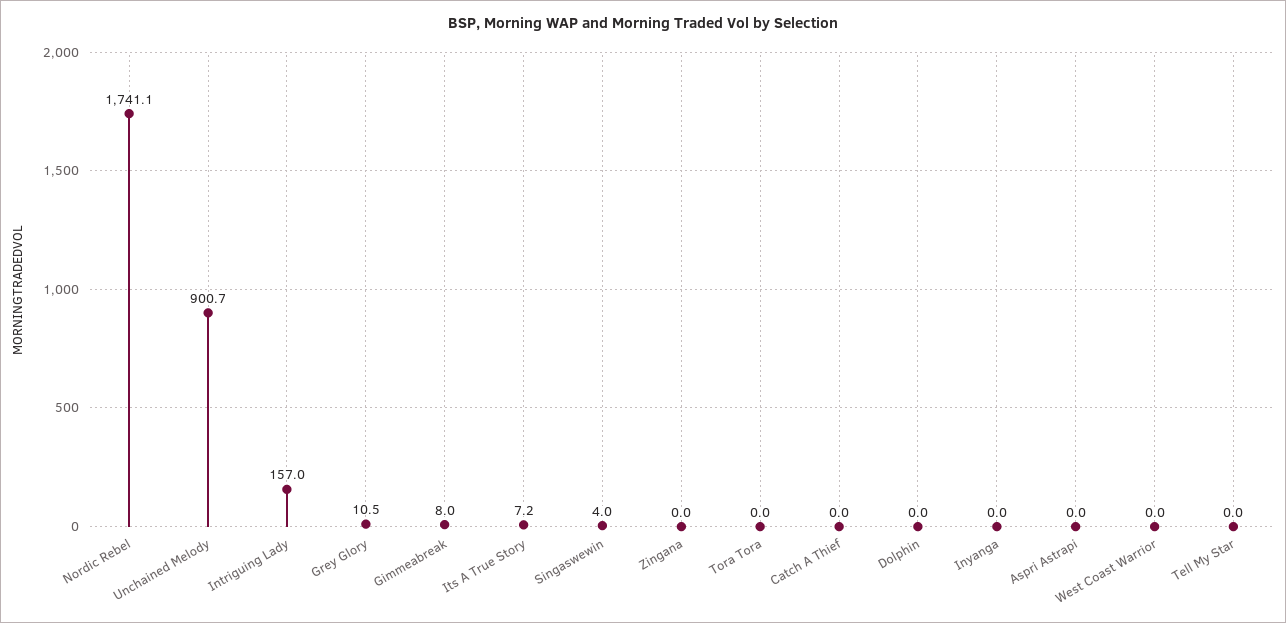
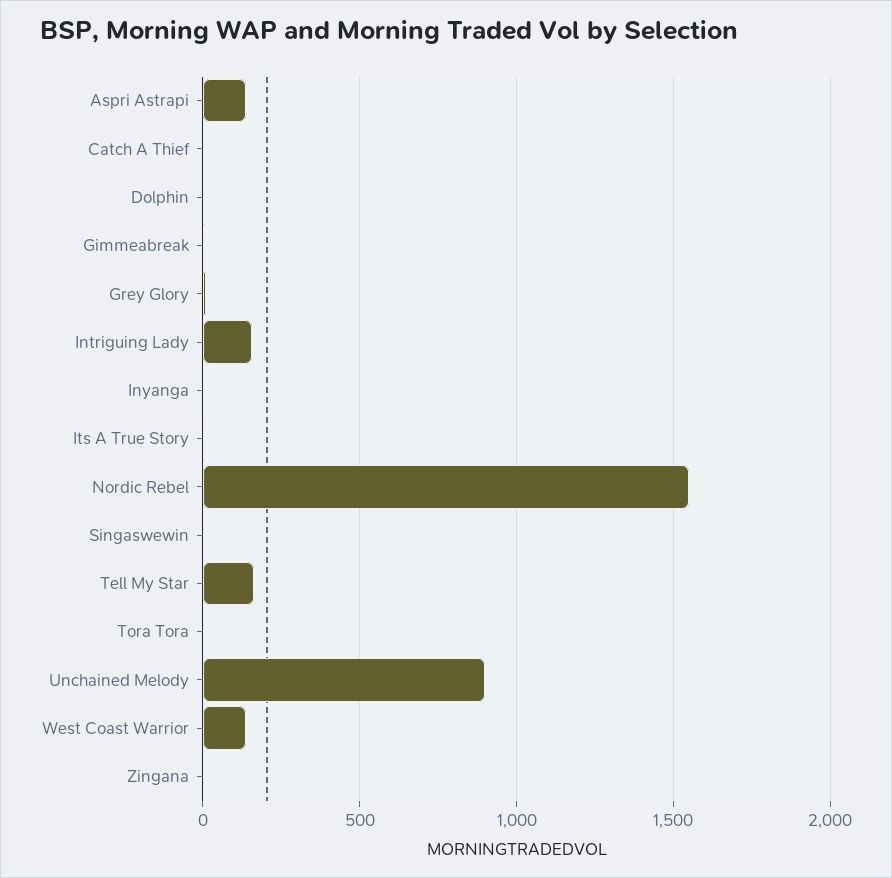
  {
-   "Nordic Rebel": 1741.1,
+   "Nordic Rebel": 1550,
    "Unchained Melody": 900.7,
    "Intriguing Lady": 157,
    "Grey Glory": 10.5,
    "Gimmeabreak": 8,
    "Its A True Story": 7.2,
    "Singaswewin": 4,
    "Zingana": 0,
    "Tora Tora": 0,
    "Catch A Thief": 0,
    "Dolphin": 0,
    "Inyanga": 0,
-   "Aspri Astrapi": 0,
+   "Aspri Astrapi": 150,
-   "West Coast Warrior": 0,
+   "West Coast Warrior": 150,
-   "Tell My Star": 0
+   "Tell My Star": 150
  }

